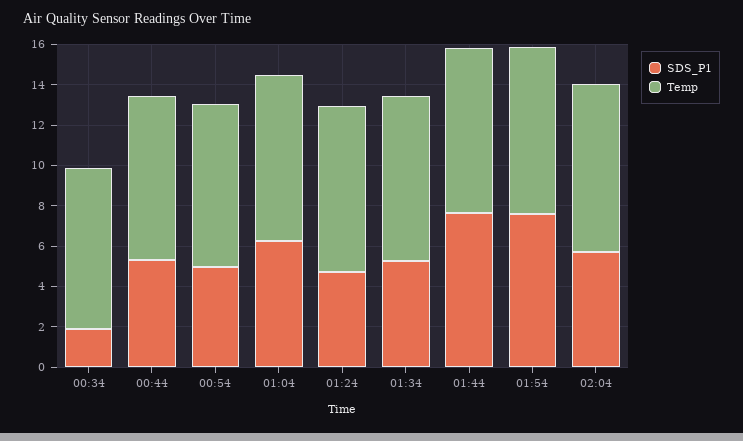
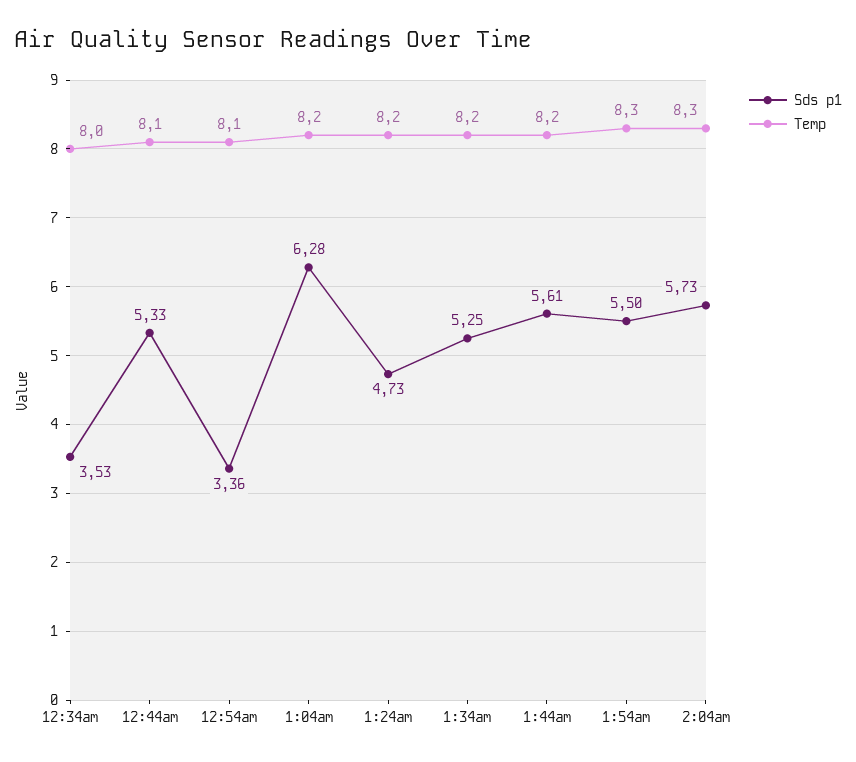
  {
    "SDS_P1": {
-     "00:34": 2,
+     "00:34": 3.53,
      "00:44": 5.33,
-     "00:54": 5,
+     "00:54": 3.36,
      "01:04": 6.28,
      "01:24": 4.73,
      "01:34": 5.25,
-     "01:44": 7.5,
+     "01:44": 5.61,
-     "01:54": 7.5,
+     "01:54": 5.5,
      "02:04": 5.73
    },
    "Temp": {
      "00:34": 8,
      "00:44": 8.1,
      "00:54": 8.1,
      "01:04": 8.2,
      "01:24": 8.2,
      "01:34": 8.2,
      "01:44": 8.2,
      "01:54": 8.3,
      "02:04": 8.3
    }
  }

